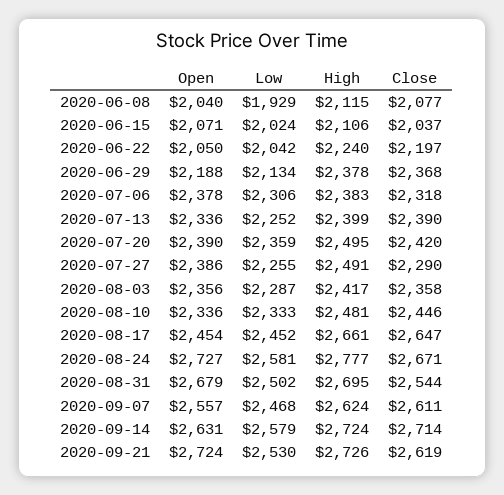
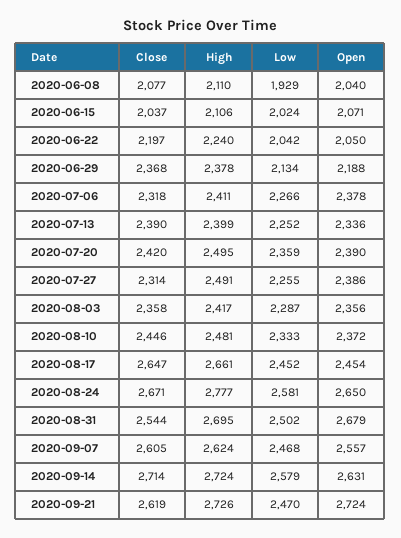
  {
    "Open": {
      "2020-06-08": 2040,
      "2020-06-15": 2071,
      "2020-06-22": 2050,
      "2020-06-29": 2188,
      "2020-07-06": 2378,
      "2020-07-13": 2336,
      "2020-07-20": 2390,
      "2020-07-27": 2386,
      "2020-08-03": 2356,
-     "2020-08-10": 2336,
+     "2020-08-10": 2372,
      "2020-08-17": 2454,
-     "2020-08-24": 2727,
+     "2020-08-24": 2650,
      "2020-08-31": 2679,
      "2020-09-07": 2557,
      "2020-09-14": 2631,
      "2020-09-21": 2724
    },
    "Low": {
      "2020-06-08": 1929,
      "2020-06-15": 2024,
      "2020-06-22": 2042,
      "2020-06-29": 2134,
-     "2020-07-06": 2306,
+     "2020-07-06": 2266,
      "2020-07-13": 2252,
      "2020-07-20": 2359,
      "2020-07-27": 2255,
      "2020-08-03": 2287,
      "2020-08-10": 2333,
      "2020-08-17": 2452,
      "2020-08-24": 2581,
      "2020-08-31": 2502,
      "2020-09-07": 2468,
      "2020-09-14": 2579,
-     "2020-09-21": 2530
+     "2020-09-21": 2470
    },
    "High": {
-     "2020-06-08": 2115,
+     "2020-06-08": 2110,
      "2020-06-15": 2106,
      "2020-06-22": 2240,
      "2020-06-29": 2378,
-     "2020-07-06": 2383,
+     "2020-07-06": 2411,
      "2020-07-13": 2399,
      "2020-07-20": 2495,
      "2020-07-27": 2491,
      "2020-08-03": 2417,
      "2020-08-10": 2481,
      "2020-08-17": 2661,
      "2020-08-24": 2777,
      "2020-08-31": 2695,
      "2020-09-07": 2624,
      "2020-09-14": 2724,
      "2020-09-21": 2726
    },
    "Close": {
      "2020-06-08": 2077,
      "2020-06-15": 2037,
      "2020-06-22": 2197,
      "2020-06-29": 2368,
      "2020-07-06": 2318,
      "2020-07-13": 2390,
      "2020-07-20": 2420,
-     "2020-07-27": 2290,
+     "2020-07-27": 2314,
      "2020-08-03": 2358,
      "2020-08-10": 2446,
      "2020-08-17": 2647,
      "2020-08-24": 2671,
      "2020-08-31": 2544,
-     "2020-09-07": 2611,
+     "2020-09-07": 2605,
      "2020-09-14": 2714,
      "2020-09-21": 2619
    }
  }

